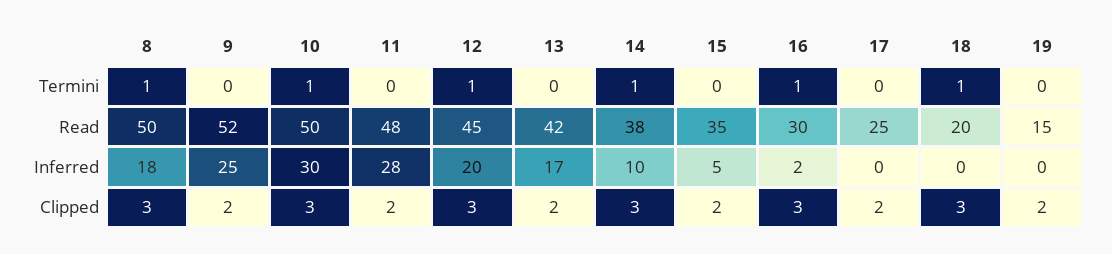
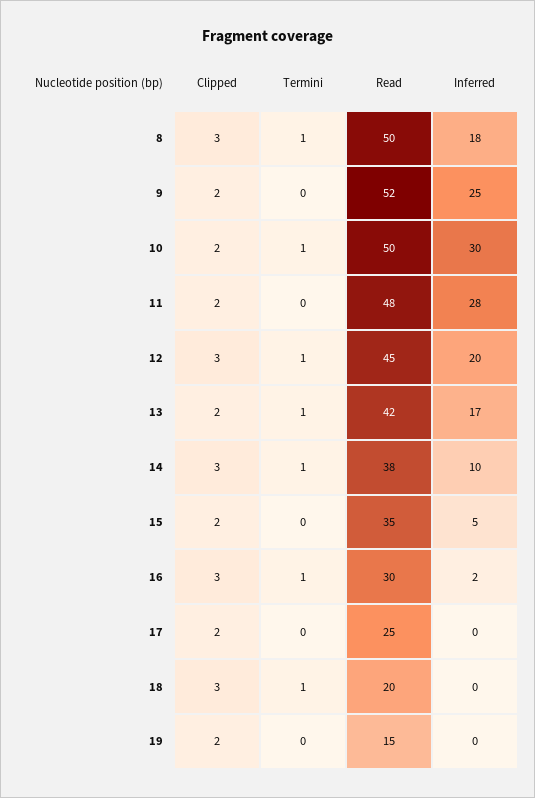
  {
    "8": {
      "Termini": 1,
      "Read": 50,
      "Inferred": 18,
      "Clipped": 3
    },
    "9": {
      "Termini": 0,
      "Read": 52,
      "Inferred": 25,
      "Clipped": 2
    },
    "10": {
      "Termini": 1,
      "Read": 50,
      "Inferred": 30,
-     "Clipped": 3
+     "Clipped": 2
    },
    "11": {
      "Termini": 0,
      "Read": 48,
      "Inferred": 28,
      "Clipped": 2
    },
    "12": {
      "Termini": 1,
      "Read": 45,
      "Inferred": 20,
      "Clipped": 3
    },
    "13": {
-     "Termini": 0,
+     "Termini": 1,
      "Read": 42,
      "Inferred": 17,
      "Clipped": 2
    },
    "14": {
      "Termini": 1,
      "Read": 38,
      "Inferred": 10,
      "Clipped": 3
    },
    "15": {
      "Termini": 0,
      "Read": 35,
      "Inferred": 5,
      "Clipped": 2
    },
    "16": {
      "Termini": 1,
      "Read": 30,
      "Inferred": 2,
      "Clipped": 3
    },
    "17": {
      "Termini": 0,
      "Read": 25,
      "Inferred": 0,
      "Clipped": 2
    },
    "18": {
      "Termini": 1,
      "Read": 20,
      "Inferred": 0,
      "Clipped": 3
    },
    "19": {
      "Termini": 0,
      "Read": 15,
      "Inferred": 0,
      "Clipped": 2
    }
  }

